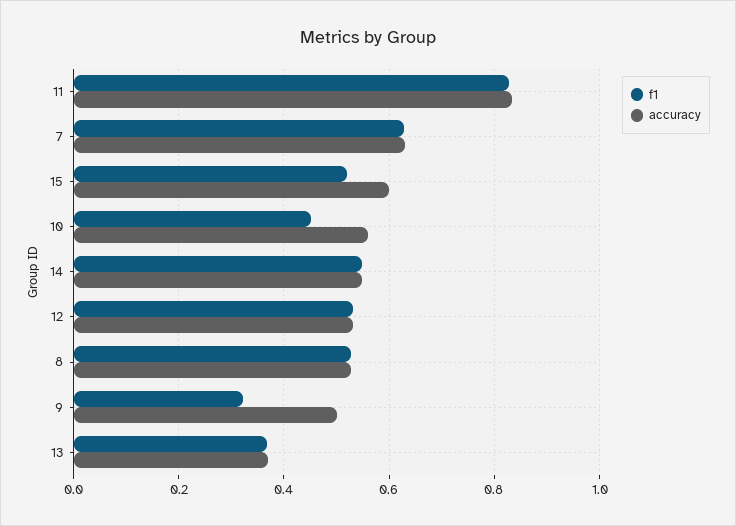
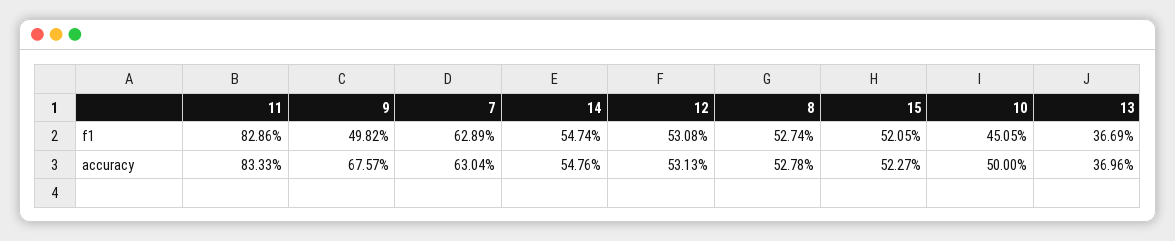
  {
    "f1": {
      "11": 0.8286,
      "7": 0.6289,
      "15": 0.5205,
      "10": 0.4505,
      "14": 0.5474,
      "12": 0.5308,
      "8": 0.5274,
-     "9": 0.32,
+     "9": 0.4982,
      "13": 0.3669
    },
    "accuracy": {
      "11": 0.8333,
      "7": 0.6304,
-     "15": 0.6,
+     "15": 0.5227,
-     "10": 0.56,
+     "10": 0.5,
      "14": 0.5476,
      "12": 0.5313,
      "8": 0.5278,
-     "9": 0.5,
+     "9": 0.6757,
      "13": 0.3696
    }
  }

